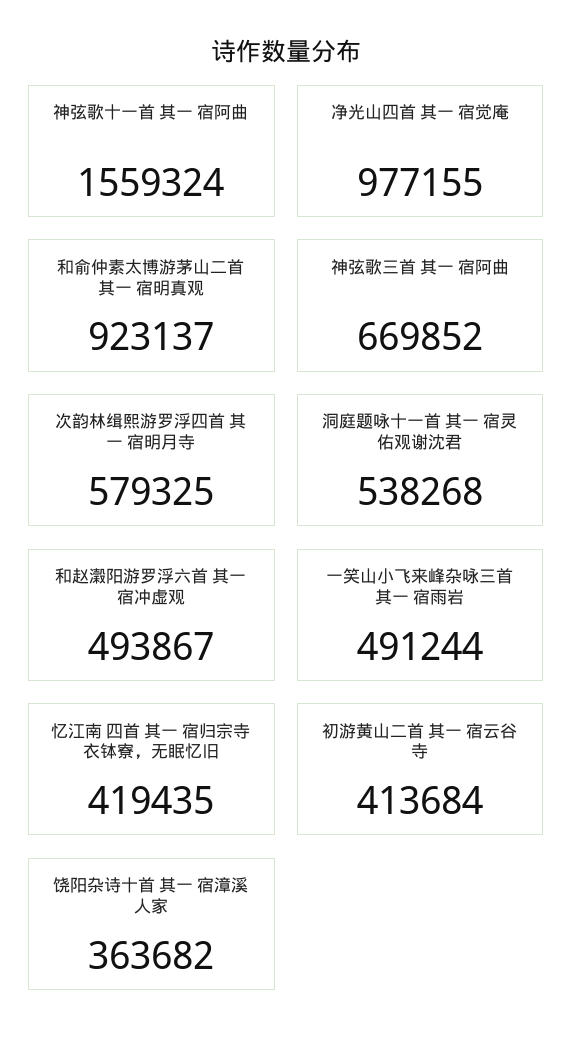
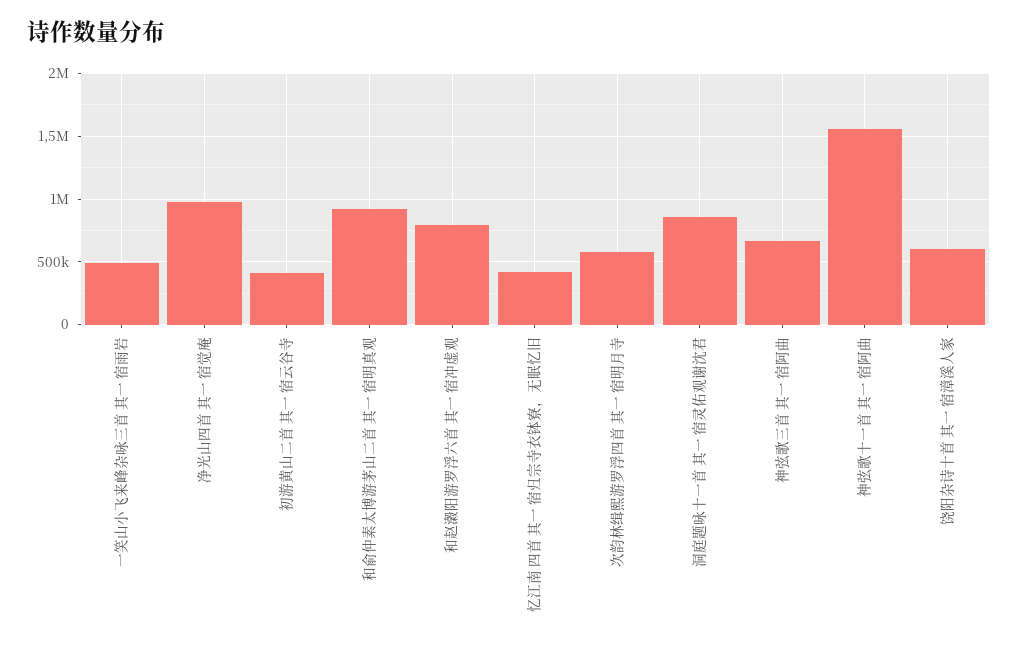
  {
    "神弦歌十一首 其一 宿阿曲": 1559324,
    "净光山四首 其一 宿觉庵": 977155,
    "和俞仲素太博游茅山二首 其一 宿明真观": 923137,
    "神弦歌三首 其一 宿阿曲": 669852,
    "次韵林缉熙游罗浮四首 其一 宿明月寺": 579325,
-   "洞庭题咏十一首 其一 宿灵佑观谢沈君": 538268,
+   "洞庭题咏十一首 其一 宿灵佑观谢沈君": 850000,
-   "和赵瀔阳游罗浮六首 其一 宿冲虚观": 493867,
+   "和赵瀔阳游罗浮六首 其一 宿冲虚观": 800000,
    "一笑山小飞来峰杂咏三首 其一 宿雨岩": 491244,
    "忆江南 四首 其一 宿归宗寺衣钵寮，无眠忆旧": 419435,
    "初游黄山二首 其一 宿云谷寺": 413684,
-   "饶阳杂诗十首 其一 宿漳溪人家": 363682
+   "饶阳杂诗十首 其一 宿漳溪人家": 600000
  }

